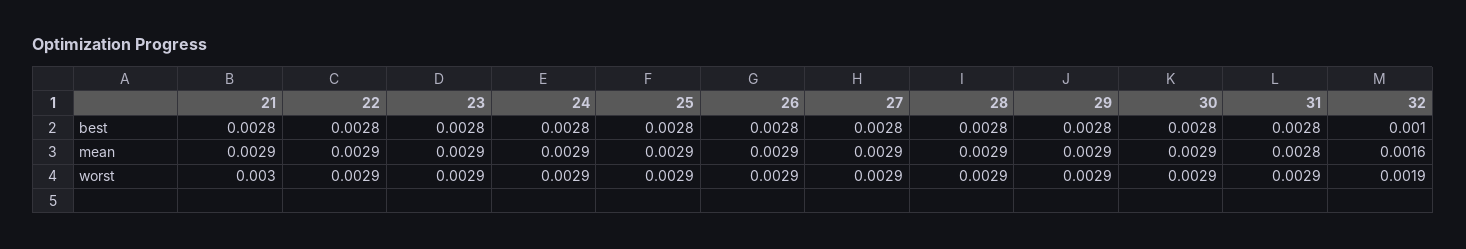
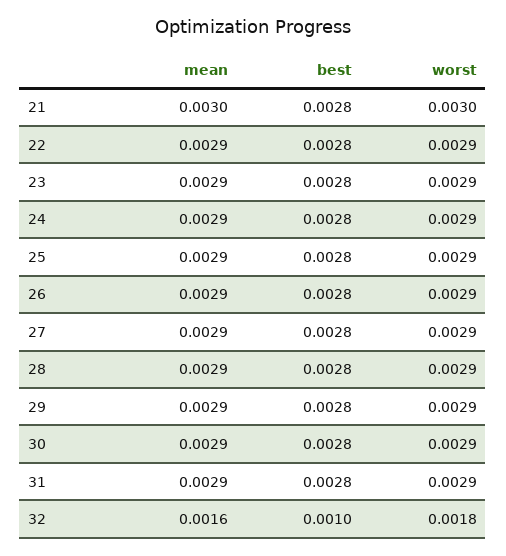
  {
    "21": {
      "best": 0.0028,
-     "mean": 0.0029,
+     "mean": 0.003,
      "worst": 0.003
    },
    "22": {
      "best": 0.0028,
      "mean": 0.0029,
      "worst": 0.0029
    },
    "23": {
      "best": 0.0028,
      "mean": 0.0029,
      "worst": 0.0029
    },
    "24": {
      "best": 0.0028,
      "mean": 0.0029,
      "worst": 0.0029
    },
    "25": {
      "best": 0.0028,
      "mean": 0.0029,
      "worst": 0.0029
    },
    "26": {
      "best": 0.0028,
      "mean": 0.0029,
      "worst": 0.0029
    },
    "27": {
      "best": 0.0028,
      "mean": 0.0029,
      "worst": 0.0029
    },
    "28": {
      "best": 0.0028,
      "mean": 0.0029,
      "worst": 0.0029
    },
    "29": {
      "best": 0.0028,
      "mean": 0.0029,
      "worst": 0.0029
    },
    "30": {
      "best": 0.0028,
      "mean": 0.0029,
      "worst": 0.0029
    },
    "31": {
      "best": 0.0028,
-     "mean": 0.0028,
+     "mean": 0.0029,
      "worst": 0.0029
    },
    "32": {
      "best": 0.001,
      "mean": 0.0016,
-     "worst": 0.0019
+     "worst": 0.0018
    }
  }

